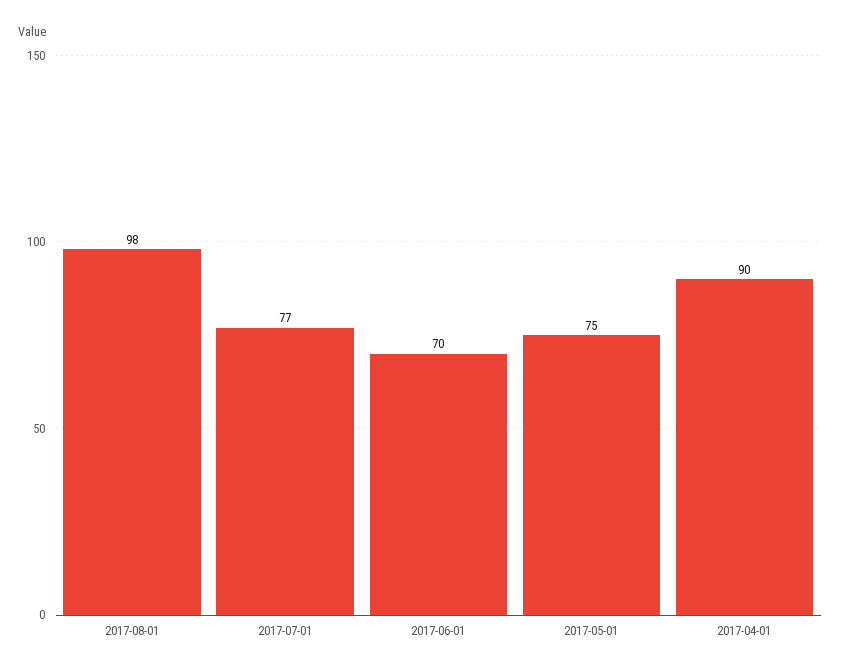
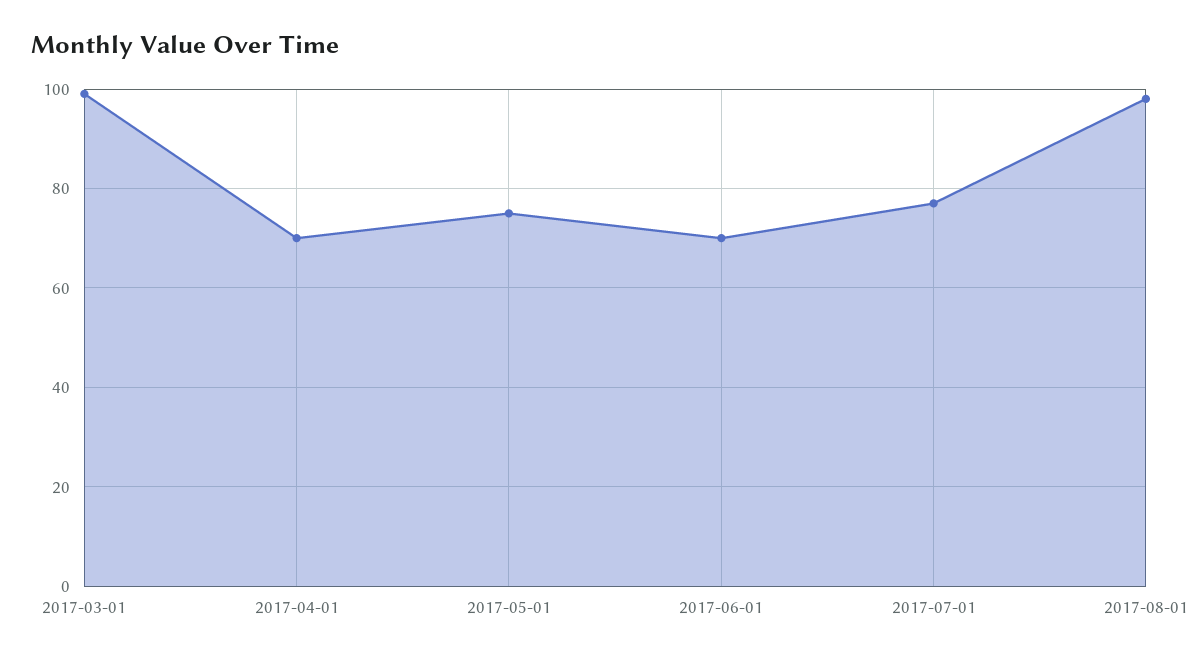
  {
    "2017-08-01": 98,
    "2017-07-01": 77,
    "2017-06-01": 70,
    "2017-05-01": 75,
-   "2017-04-01": 90
+   "2017-04-01": 70,
+   "2017-03-01": 100
  }

